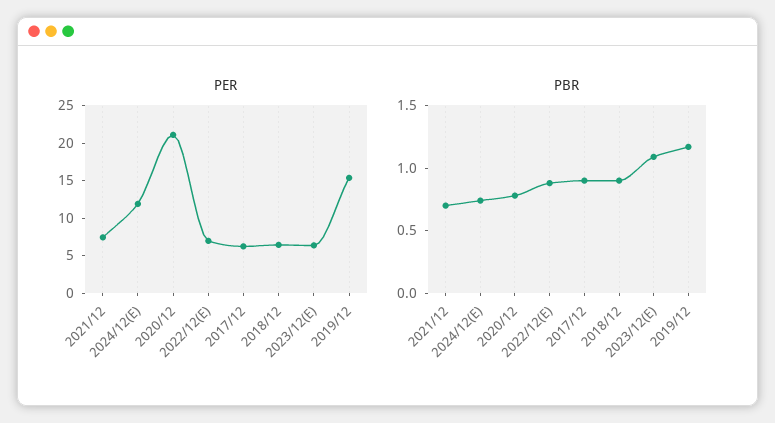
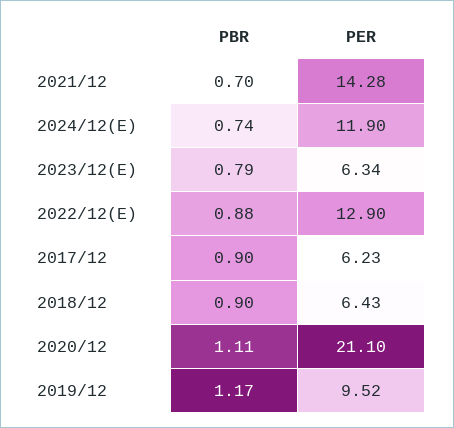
  {
    "PER": {
-     "2021/12": 7.5,
+     "2021/12": 14.28,
      "2024/12(E)": 11.9,
      "2020/12": 21.1,
-     "2022/12(E)": 7.5,
+     "2022/12(E)": 12.9,
      "2017/12": 6.23,
      "2018/12": 6.43,
      "2023/12(E)": 6.34,
-     "2019/12": 15
+     "2019/12": 9.52
    },
    "PBR": {
      "2021/12": 0.7,
      "2024/12(E)": 0.74,
-     "2020/12": 0.8,
+     "2020/12": 1.11,
      "2022/12(E)": 0.88,
      "2017/12": 0.9,
      "2018/12": 0.9,
-     "2023/12(E)": 1.1,
+     "2023/12(E)": 0.79,
      "2019/12": 1.17
    }
  }

